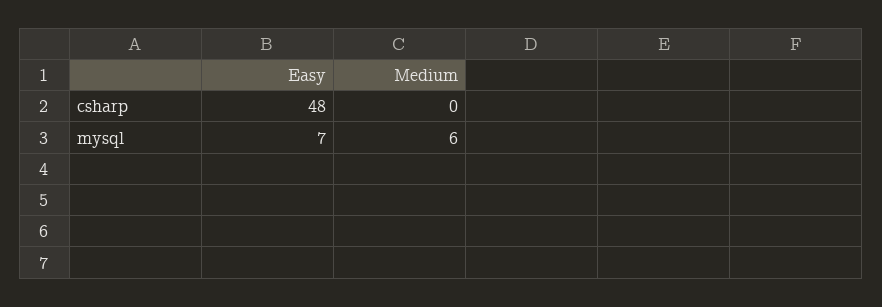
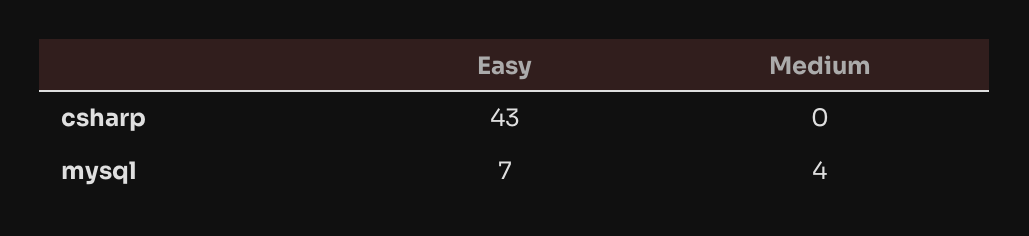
  {
    "Easy": {
-     "csharp": 48,
+     "csharp": 43,
      "mysql": 7
    },
    "Medium": {
      "csharp": 0,
-     "mysql": 6
+     "mysql": 4
    }
  }

